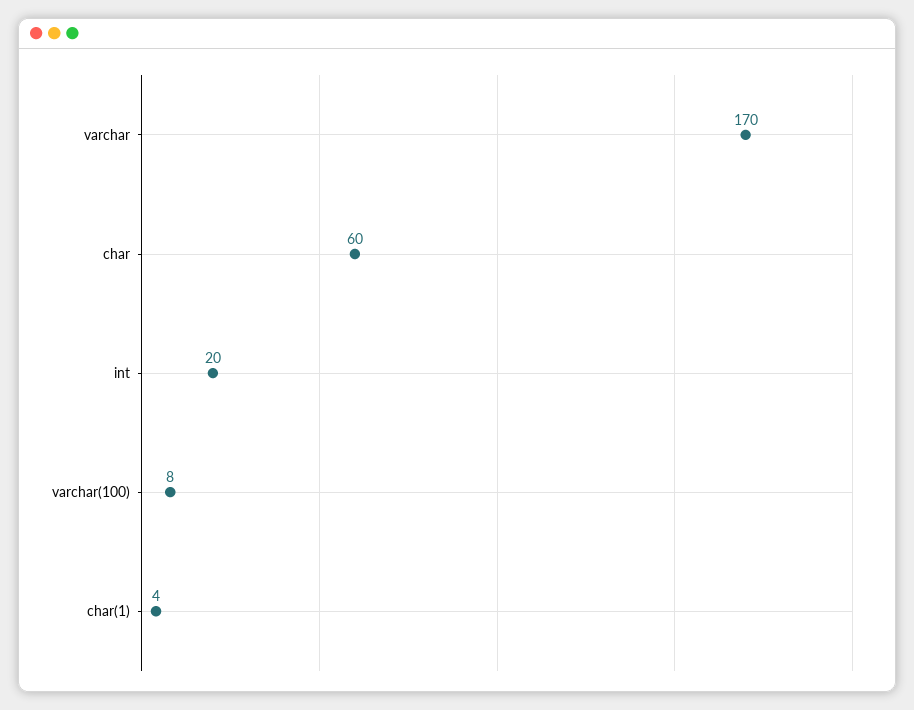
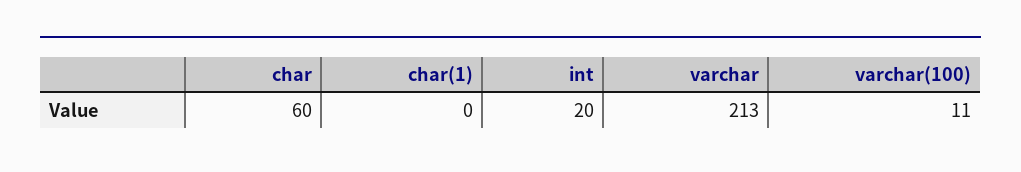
  {
-   "varchar": 170,
+   "varchar": 213,
    "char": 60,
    "int": 20,
-   "varchar(100)": 8,
+   "varchar(100)": 11,
-   "char(1)": 4
+   "char(1)": 0
  }

